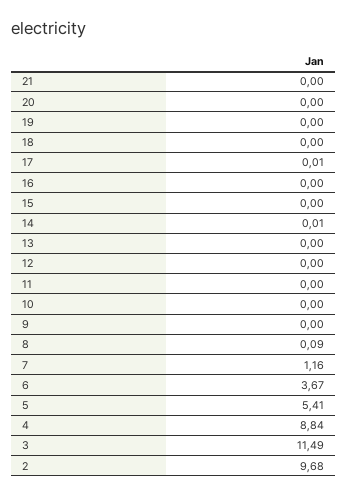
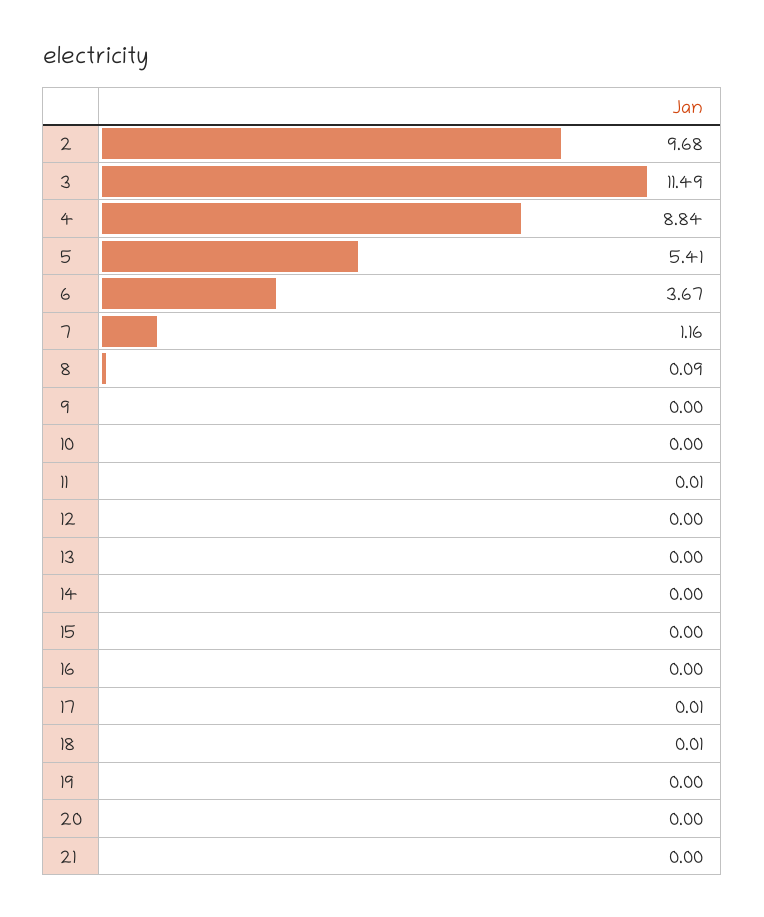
  {
    "21": 0,
    "20": 0,
    "19": 0,
-   "18": 0,
+   "18": 0.01,
    "17": 0.01,
    "16": 0,
    "15": 0,
-   "14": 0.01,
+   "14": 0,
    "13": 0,
    "12": 0,
-   "11": 0,
+   "11": 0.01,
    "10": 0,
    "9": 0,
    "8": 0.09,
    "7": 1.16,
    "6": 3.67,
    "5": 5.41,
    "4": 8.84,
    "3": 11.49,
    "2": 9.68
  }

